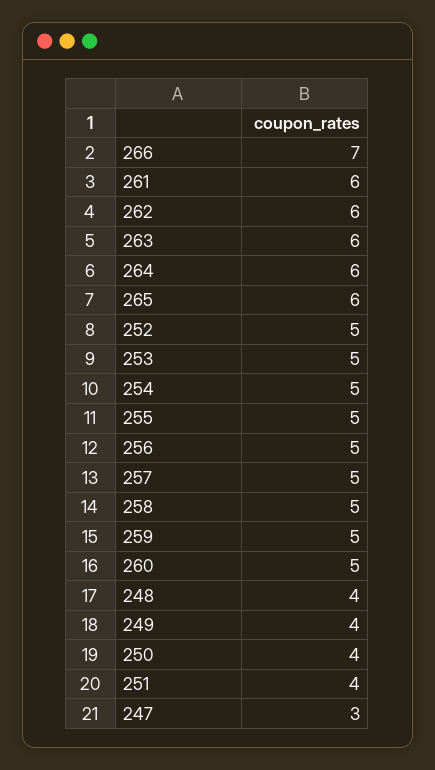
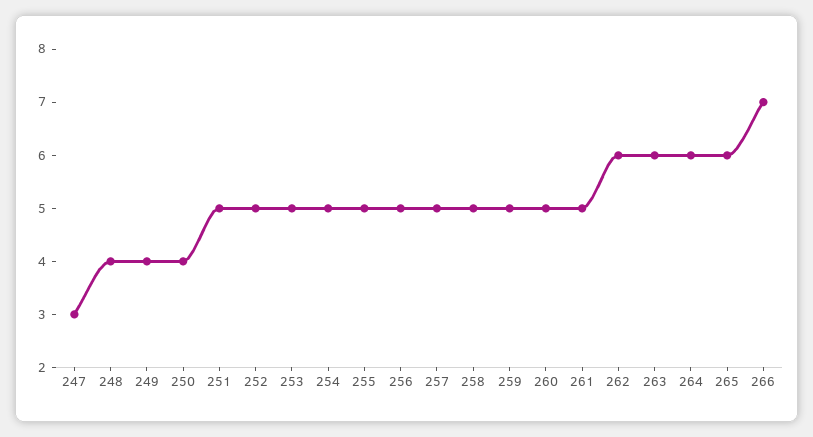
  {
    "266": 7,
-   "261": 6,
+   "261": 5,
    "262": 6,
    "263": 6,
    "264": 6,
    "265": 6,
    "252": 5,
    "253": 5,
    "254": 5,
    "255": 5,
    "256": 5,
    "257": 5,
    "258": 5,
    "259": 5,
    "260": 5,
    "248": 4,
    "249": 4,
    "250": 4,
-   "251": 4,
+   "251": 5,
    "247": 3
  }

